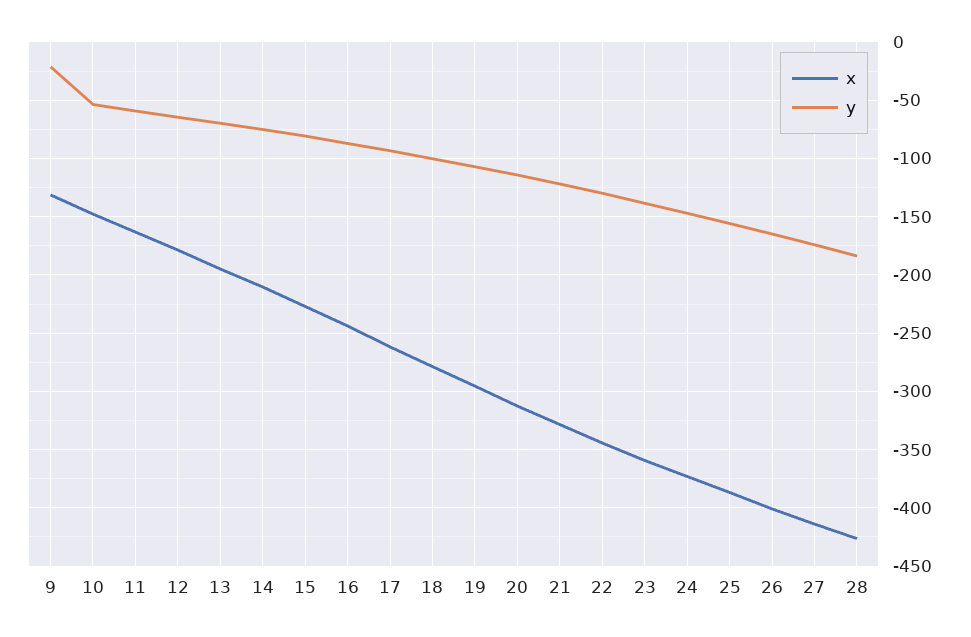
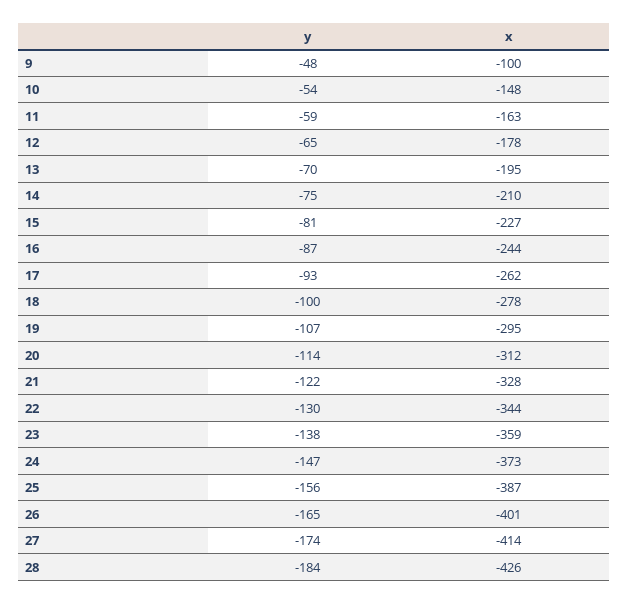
  {
    "x": {
-     "9": -130,
+     "9": -100,
      "10": -148,
      "11": -163,
      "12": -178,
      "13": -195,
      "14": -210,
      "15": -227,
      "16": -244,
      "17": -262,
      "18": -278,
      "19": -295,
      "20": -312,
      "21": -328,
      "22": -344,
      "23": -359,
      "24": -373,
      "25": -387,
      "26": -401,
      "27": -414,
      "28": -426
    },
    "y": {
-     "9": -20,
+     "9": -48,
      "10": -54,
      "11": -59,
      "12": -65,
      "13": -70,
      "14": -75,
      "15": -81,
      "16": -87,
      "17": -93,
      "18": -100,
      "19": -107,
      "20": -114,
      "21": -122,
      "22": -130,
      "23": -138,
      "24": -147,
      "25": -156,
      "26": -165,
      "27": -174,
      "28": -184
    }
  }

